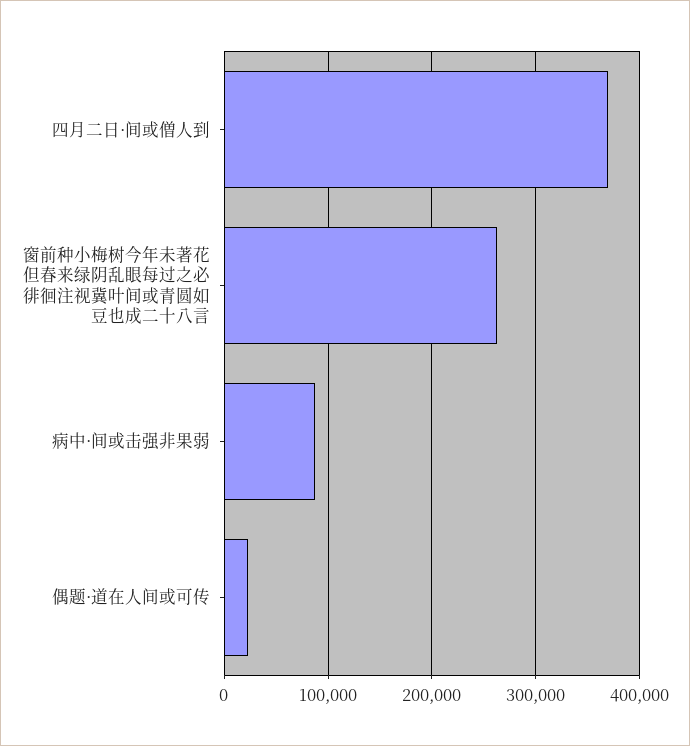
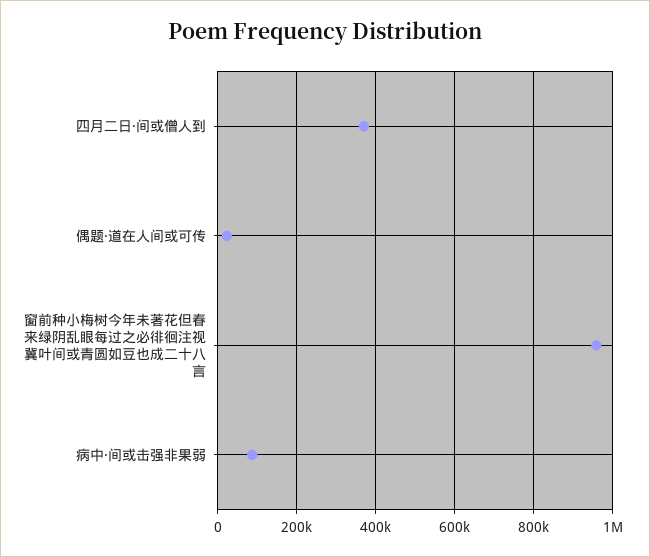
  {
    "四月二日·间或僧人到": 370000,
-   "窗前种小梅树今年未著花但春来绿阴乱眼每过之必徘徊注视冀叶间或青圆如豆也成二十八言": 260000,
+   "窗前种小梅树今年未著花但春来绿阴乱眼每过之必徘徊注视冀叶间或青圆如豆也成二十八言": 960000,
    "病中·间或击强非果弱": 90000,
    "偶题·道在人间或可传": 20000
  }

